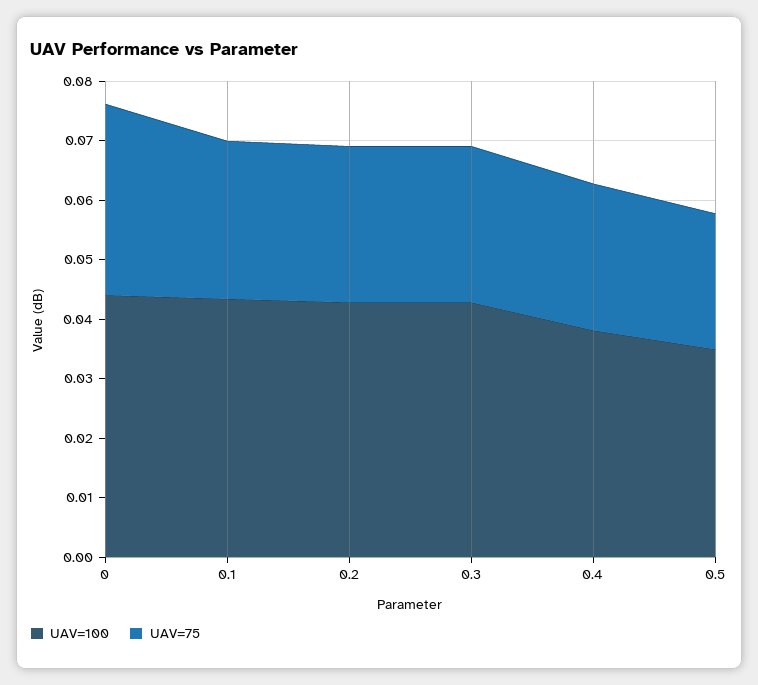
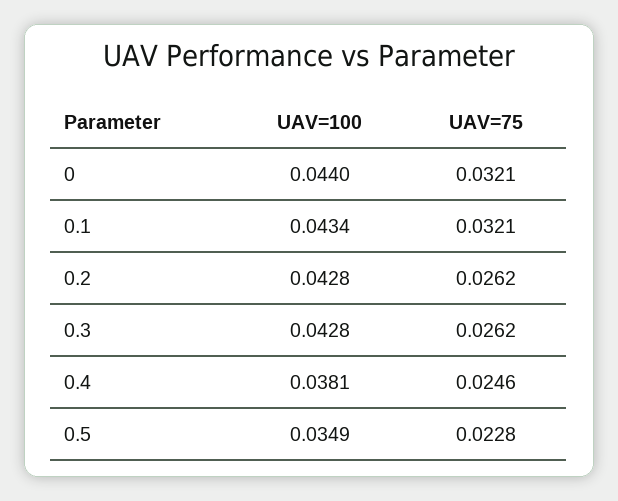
  {
    "UAV=100": {
      "0": 0.044,
      "0.1": 0.0434,
      "0.2": 0.0428,
      "0.3": 0.0428,
      "0.4": 0.0381,
      "0.5": 0.0349
    },
    "UAV=75": {
      "0": 0.0321,
-     "0.1": 0.026,
+     "0.1": 0.0321,
      "0.2": 0.0262,
      "0.3": 0.0262,
      "0.4": 0.0246,
      "0.5": 0.0228
    }
  }

